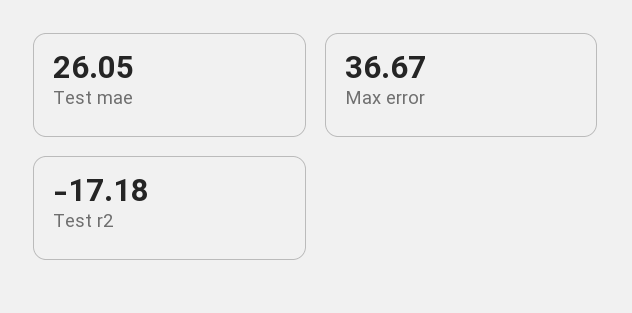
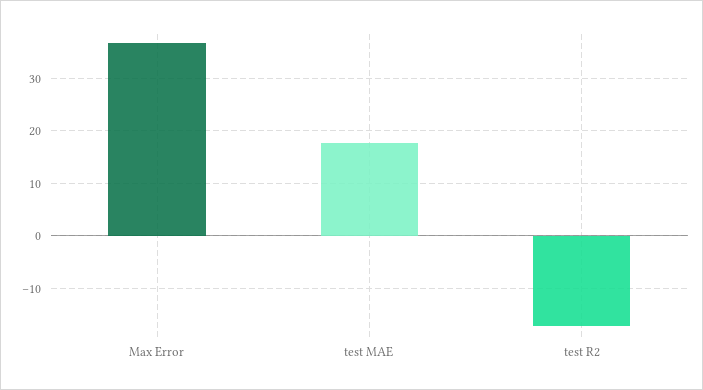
  {
-   "Test mae": 26.05,
+   "Test mae": 18,
    "Max error": 36.67,
    "Test r2": -17.18
  }

